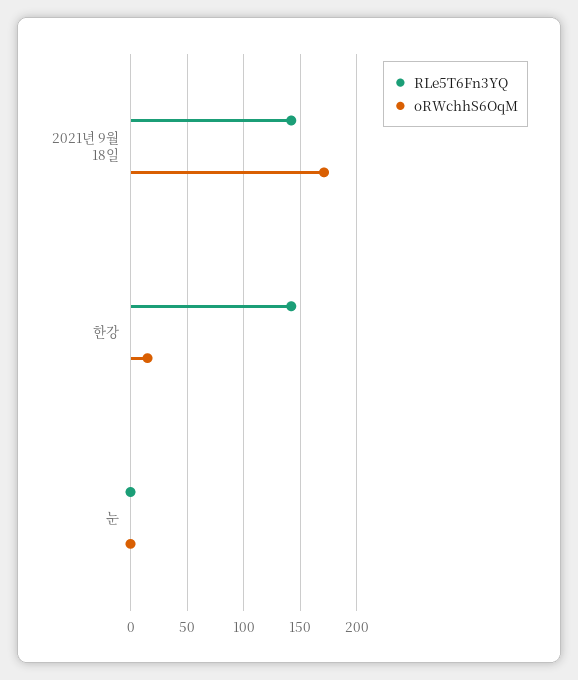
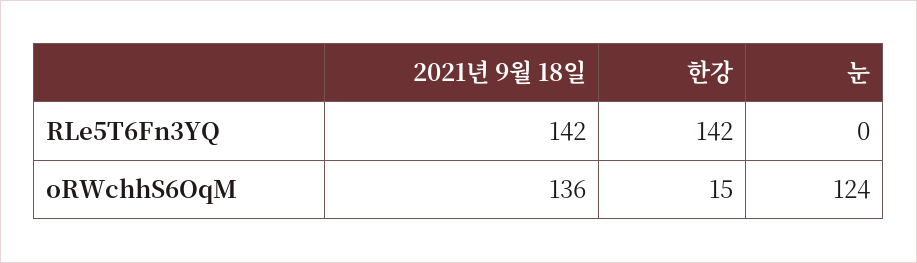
  {
    "RLe5T6Fn3YQ": {
      "2021년 9월 18일": 142,
      "한강": 142,
      "눈": 0
    },
    "oRWchhS6OqM": {
-     "2021년 9월 18일": 170,
+     "2021년 9월 18일": 136,
      "한강": 15,
-     "눈": 0
+     "눈": 124
    }
  }

